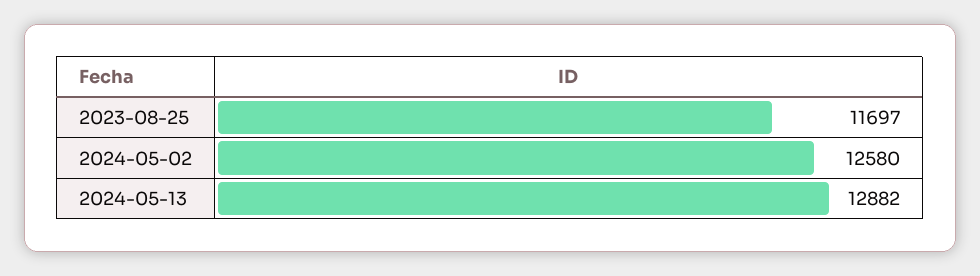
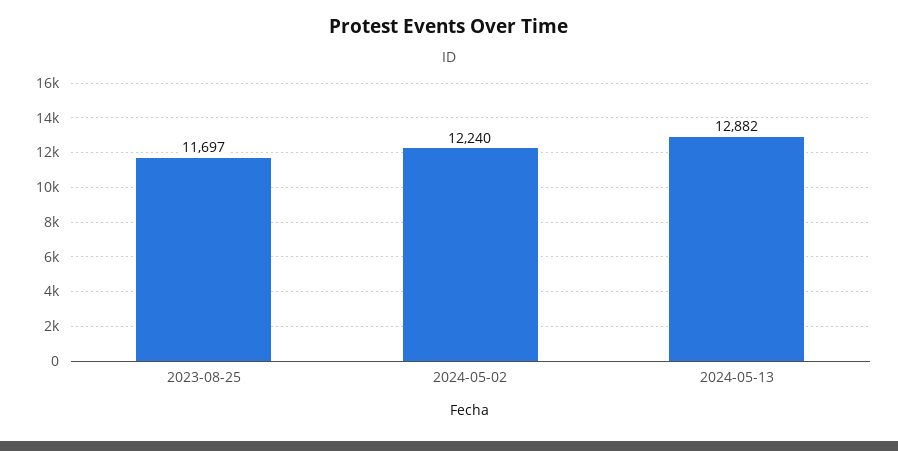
  {
    "2023-08-25": 11697,
-   "2024-05-02": 12580,
+   "2024-05-02": 12240,
    "2024-05-13": 12882
  }

